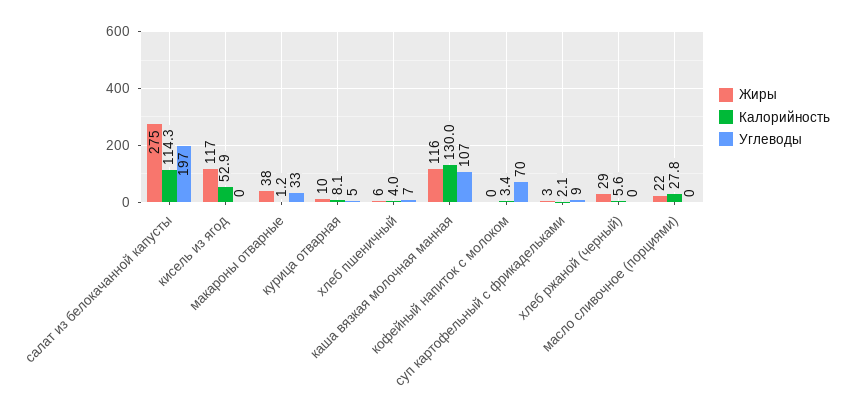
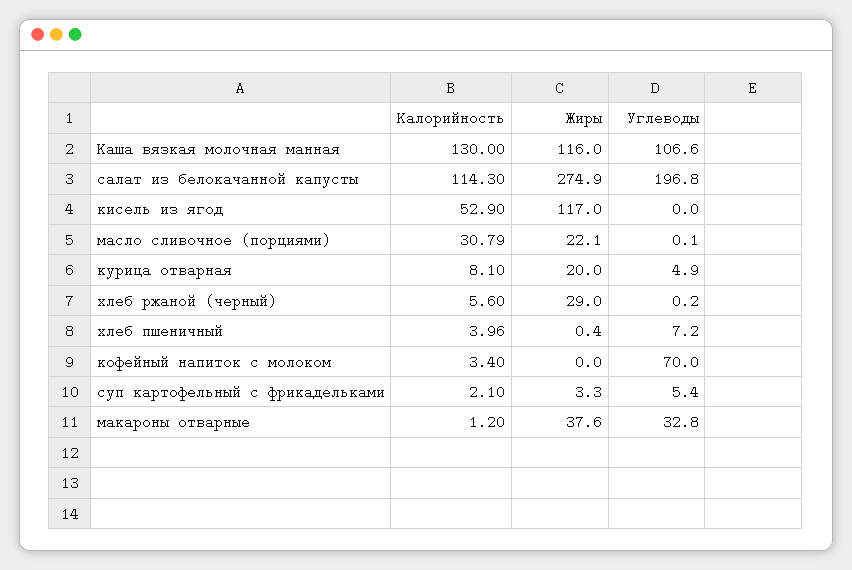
  {
    "Жиры": {
      "салат из белокачанной капусты": 274.9,
      "кисель из ягод": 117,
      "макароны отварные": 37.6,
-     "курица отварная": 10,
+     "курица отварная": 20,
-     "хлеб пшеничный": 6,
+     "хлеб пшеничный": 0.4,
      "каша вязкая молочная манная": 116,
      "кофейный напиток с молоком": 0,
      "суп картофельный с фрикадельками": 3.3,
      "хлеб ржаной (черный)": 29,
      "масло сливочное (порциями)": 22.1
    },
    "Калорийность": {
      "салат из белокачанной капусты": 114.3,
      "кисель из ягод": 52.9,
      "макароны отварные": 1.2,
      "курица отварная": 8.1,
      "хлеб пшеничный": 3.96,
      "каша вязкая молочная манная": 130,
      "кофейный напиток с молоком": 3.4,
      "суп картофельный с фрикадельками": 2.1,
      "хлеб ржаной (черный)": 5.6,
-     "масло сливочное (порциями)": 27.8
+     "масло сливочное (порциями)": 30.79
    },
    "Углеводы": {
      "салат из белокачанной капусты": 196.8,
      "кисель из ягод": 0,
      "макароны отварные": 32.8,
      "курица отварная": 4.9,
      "хлеб пшеничный": 7.2,
      "каша вязкая молочная манная": 106.6,
      "кофейный напиток с молоком": 70,
-     "суп картофельный с фрикадельками": 9,
+     "суп картофельный с фрикадельками": 5.4,
      "хлеб ржаной (черный)": 0.2,
      "масло сливочное (порциями)": 0.1
    }
  }

